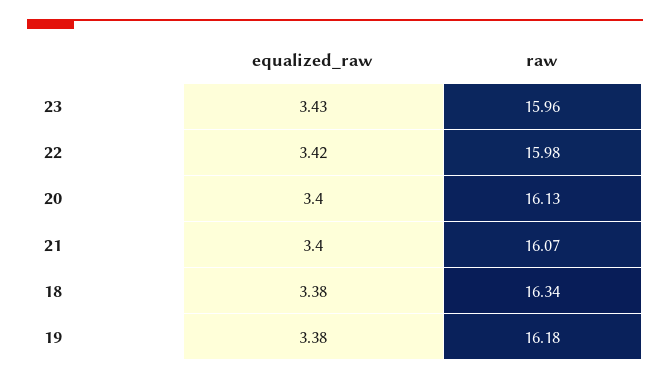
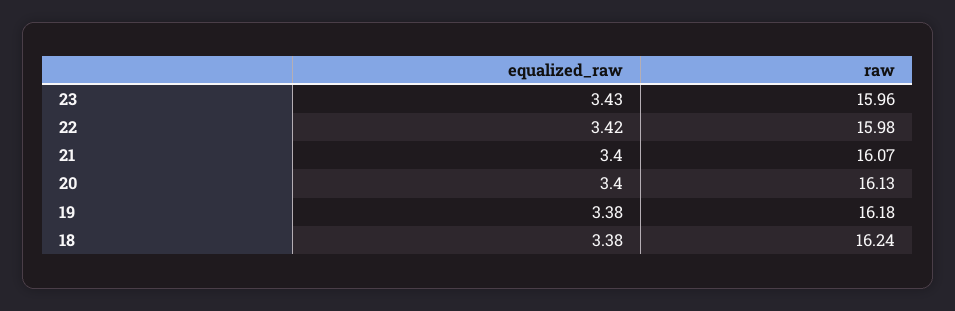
  {
    "equalized_raw": {
      "23": 3.43,
      "22": 3.42,
      "20": 3.4,
      "21": 3.4,
      "18": 3.38,
      "19": 3.38
    },
    "raw": {
      "23": 15.96,
      "22": 15.98,
      "20": 16.13,
      "21": 16.07,
-     "18": 16.34,
+     "18": 16.24,
      "19": 16.18
    }
  }

